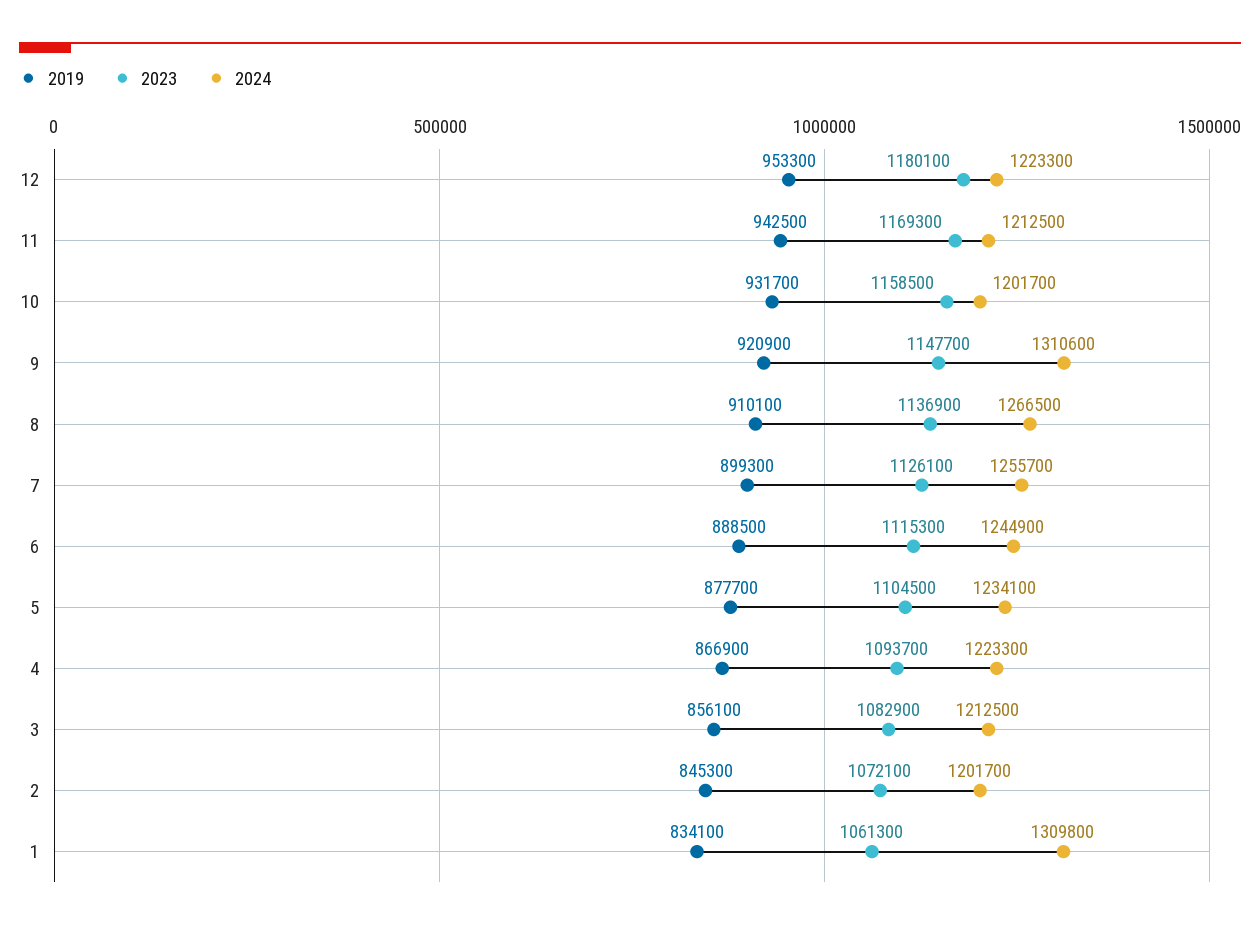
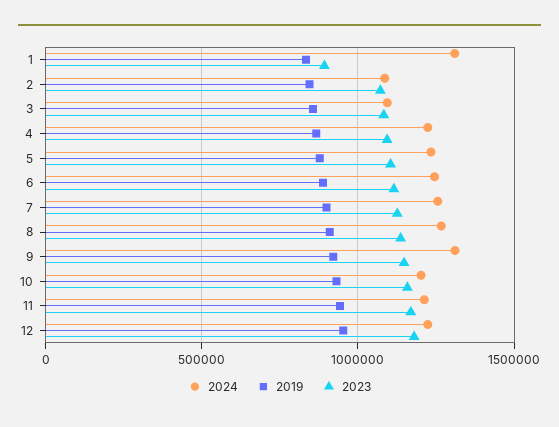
  {
    "2019": {
      "12": 953300,
      "11": 942500,
      "10": 931700,
      "9": 920900,
      "8": 910100,
      "7": 899300,
      "6": 888500,
      "5": 877700,
      "4": 866900,
      "3": 856100,
      "2": 845300,
      "1": 834100
    },
    "2023": {
      "12": 1180100,
      "11": 1169300,
      "10": 1158500,
      "9": 1147700,
      "8": 1136900,
      "7": 1126100,
      "6": 1115300,
      "5": 1104500,
      "4": 1093700,
      "3": 1082900,
      "2": 1072100,
-     "1": 1061300
+     "1": 900000
    },
    "2024": {
      "12": 1223300,
      "11": 1212500,
      "10": 1201700,
      "9": 1310600,
      "8": 1266500,
      "7": 1255700,
      "6": 1244900,
      "5": 1234100,
      "4": 1223300,
-     "3": 1212500,
+     "3": 1100000,
-     "2": 1201700,
+     "2": 1100000,
      "1": 1309800
    }
  }

